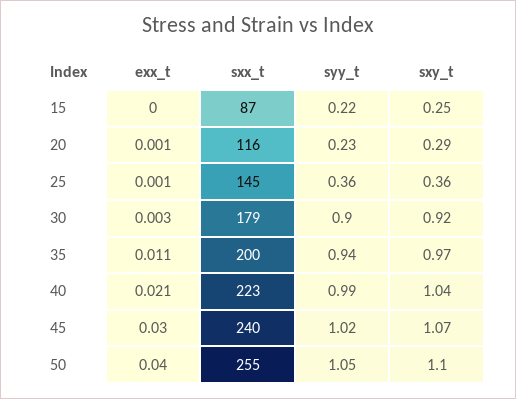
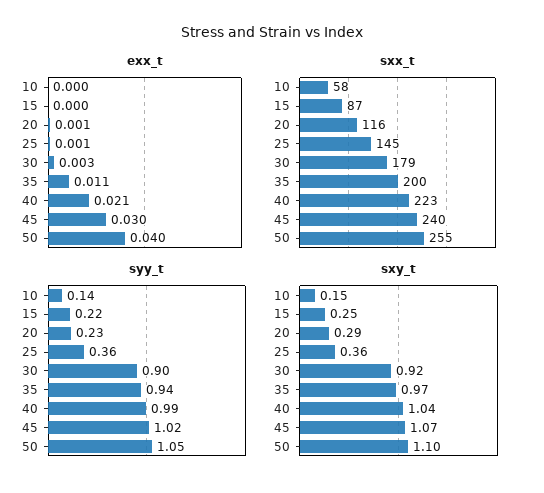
  {
    "exx_t": {
      "15": 0,
      "20": 0.001,
      "25": 0.001,
      "30": 0.003,
      "35": 0.011,
      "40": 0.021,
      "45": 0.03,
-     "50": 0.04
+     "50": 0.04,
+     "10": 0
    },
    "sxx_t": {
      "15": 87,
      "20": 116,
      "25": 145,
      "30": 179,
      "35": 200,
      "40": 223,
      "45": 240,
-     "50": 255
+     "50": 255,
+     "10": 58
    },
    "syy_t": {
      "15": 0.22,
      "20": 0.23,
      "25": 0.36,
      "30": 0.9,
      "35": 0.94,
      "40": 0.99,
      "45": 1.02,
-     "50": 1.05
+     "50": 1.05,
+     "10": 0.14
    },
    "sxy_t": {
      "15": 0.25,
      "20": 0.29,
      "25": 0.36,
      "30": 0.92,
      "35": 0.97,
      "40": 1.04,
      "45": 1.07,
-     "50": 1.1
+     "50": 1.1,
+     "10": 0.15
    }
  }

